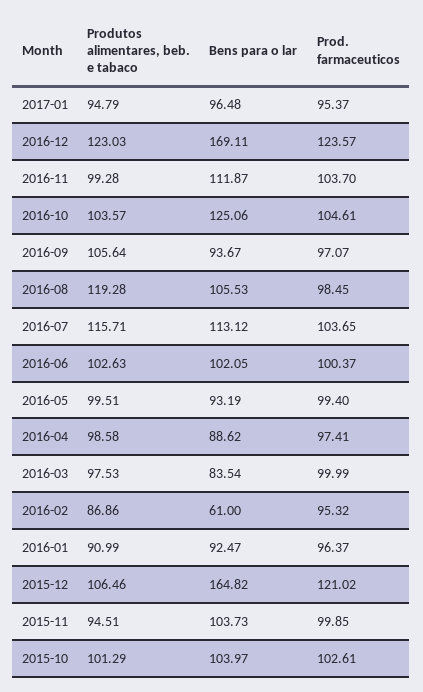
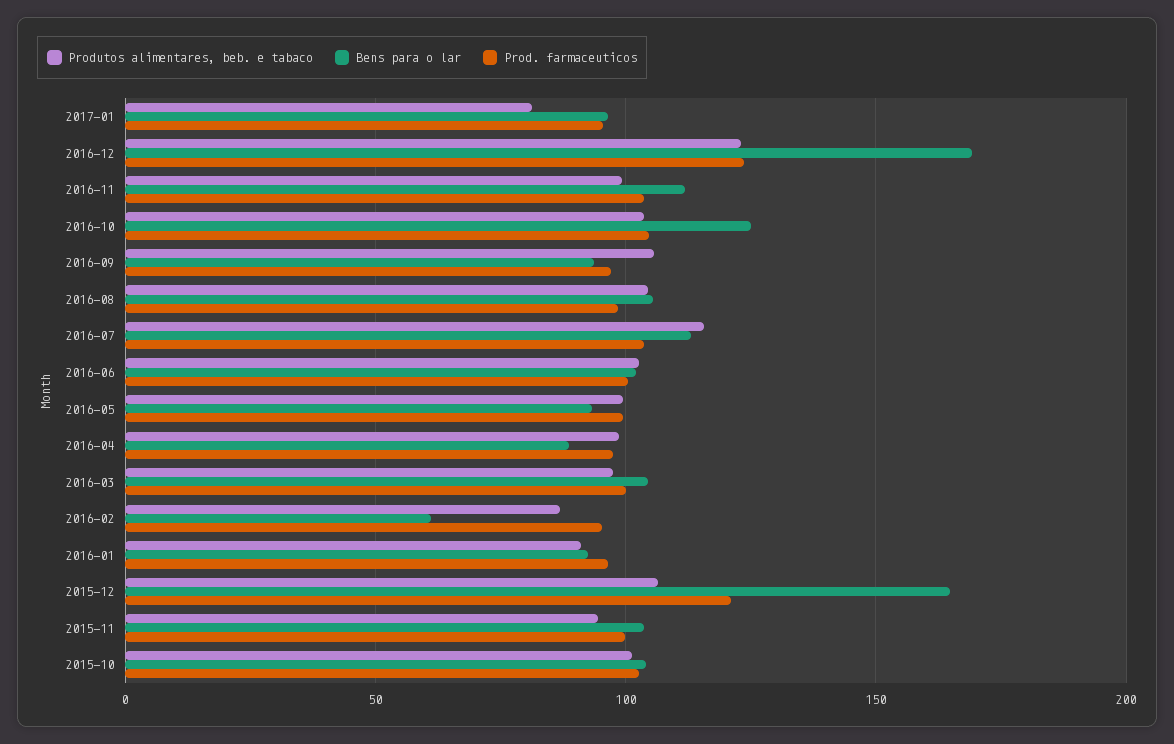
  {
    "Produtos alimentares, beb. e tabaco": {
-     "2017-01": 94.79,
+     "2017-01": 80,
      "2016-12": 123.03,
      "2016-11": 99.28,
      "2016-10": 103.57,
      "2016-09": 105.64,
-     "2016-08": 119.28,
+     "2016-08": 105,
      "2016-07": 115.71,
      "2016-06": 102.63,
      "2016-05": 99.51,
      "2016-04": 98.58,
      "2016-03": 97.53,
      "2016-02": 86.86,
      "2016-01": 90.99,
      "2015-12": 106.46,
      "2015-11": 94.51,
      "2015-10": 101.29
    },
    "Bens para o lar": {
      "2017-01": 96.48,
      "2016-12": 169.11,
      "2016-11": 111.87,
      "2016-10": 125.06,
      "2016-09": 93.67,
      "2016-08": 105.53,
      "2016-07": 113.12,
      "2016-06": 102.05,
      "2016-05": 93.19,
      "2016-04": 88.62,
-     "2016-03": 83.54,
+     "2016-03": 105,
      "2016-02": 61,
      "2016-01": 92.47,
      "2015-12": 164.82,
      "2015-11": 103.73,
      "2015-10": 103.97
    },
    "Prod. farmaceuticos": {
      "2017-01": 95.37,
      "2016-12": 123.57,
      "2016-11": 103.7,
      "2016-10": 104.61,
      "2016-09": 97.07,
      "2016-08": 98.45,
      "2016-07": 103.65,
      "2016-06": 100.37,
      "2016-05": 99.4,
      "2016-04": 97.41,
      "2016-03": 99.99,
      "2016-02": 95.32,
      "2016-01": 96.37,
      "2015-12": 121.02,
      "2015-11": 99.85,
      "2015-10": 102.61
    }
  }

